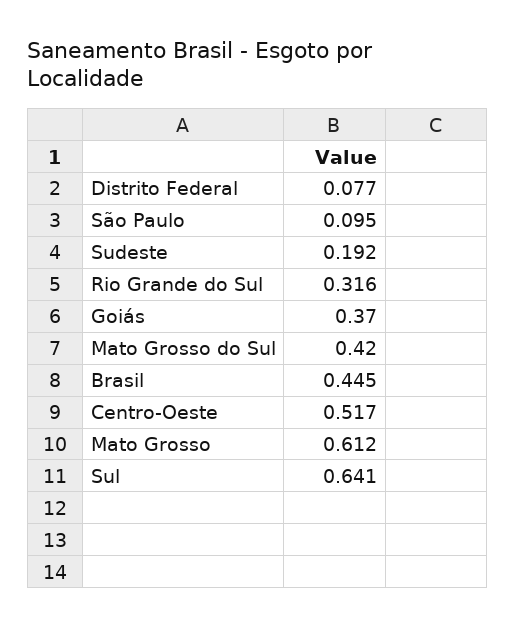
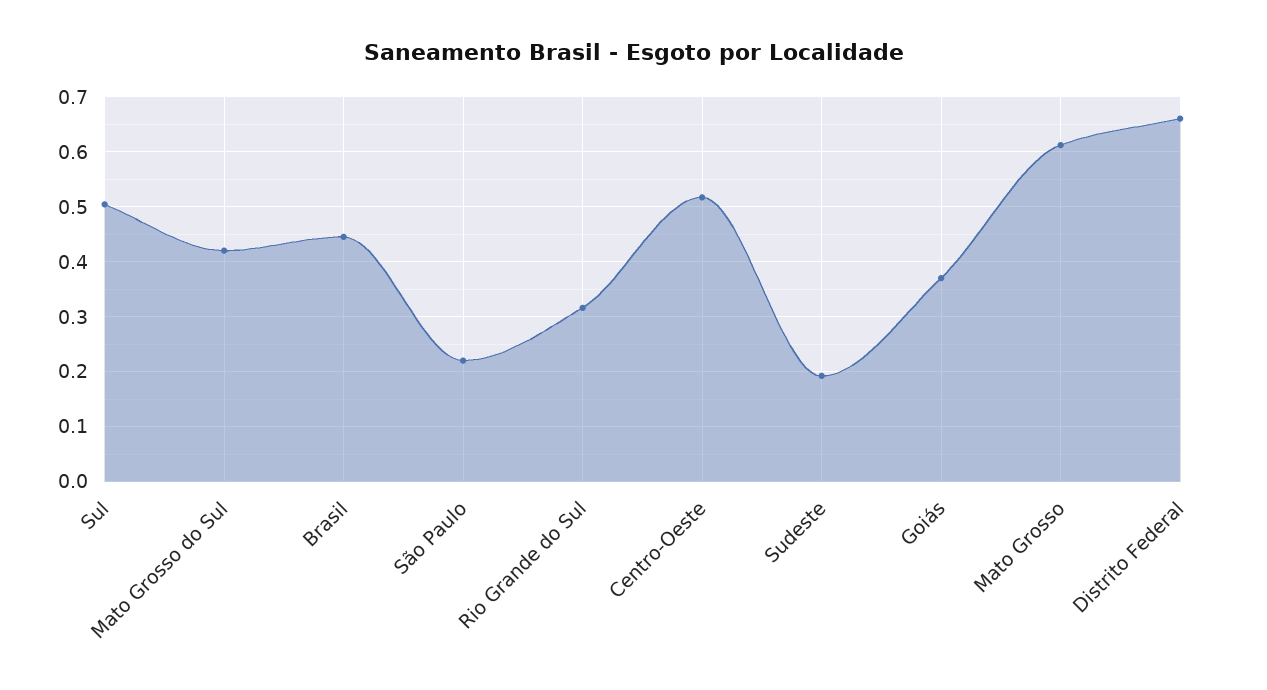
  {
-   "Distrito Federal": 0.077,
+   "Distrito Federal": 0.66,
-   "São Paulo": 0.095,
+   "São Paulo": 0.22,
    "Sudeste": 0.192,
    "Rio Grande do Sul": 0.316,
    "Goiás": 0.37,
    "Mato Grosso do Sul": 0.42,
    "Brasil": 0.445,
    "Centro-Oeste": 0.517,
    "Mato Grosso": 0.612,
-   "Sul": 0.641
+   "Sul": 0.5
  }

